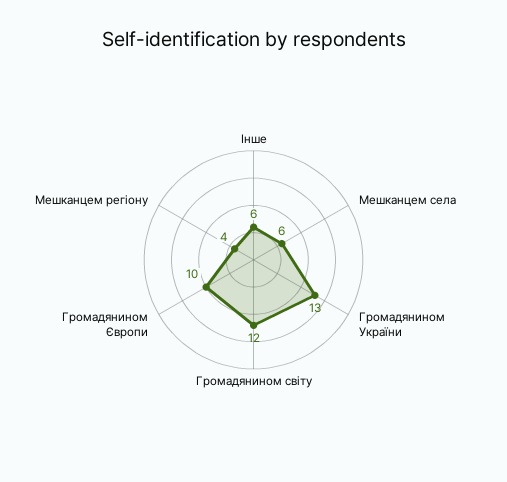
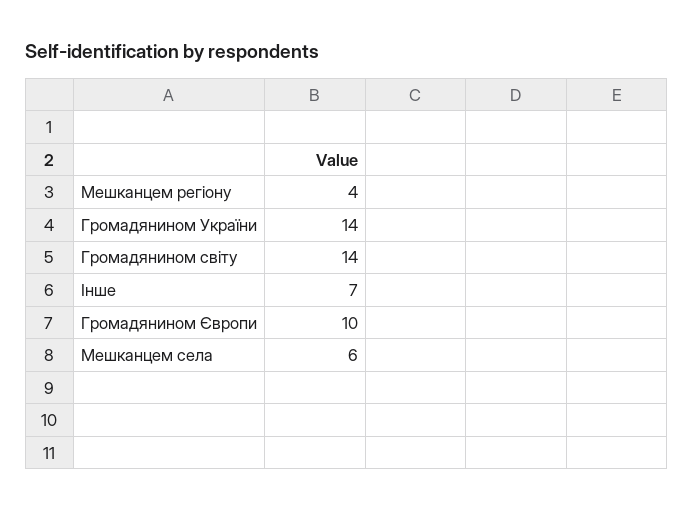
  {
-   "Інше": 6,
+   "Інше": 7,
    "Мешканцем села": 6,
-   "Громадянином України": 13,
+   "Громадянином України": 14,
-   "Громадянином світу": 12,
+   "Громадянином світу": 14,
    "Громадянином Європи": 10,
    "Мешканцем регіону": 4
  }

